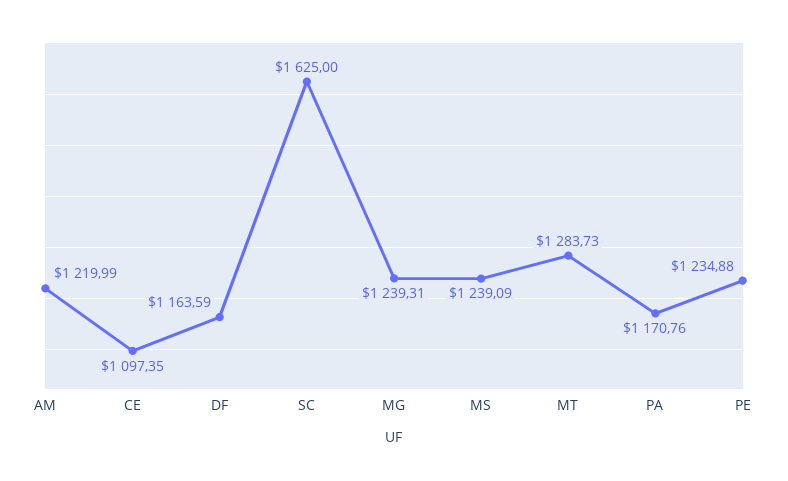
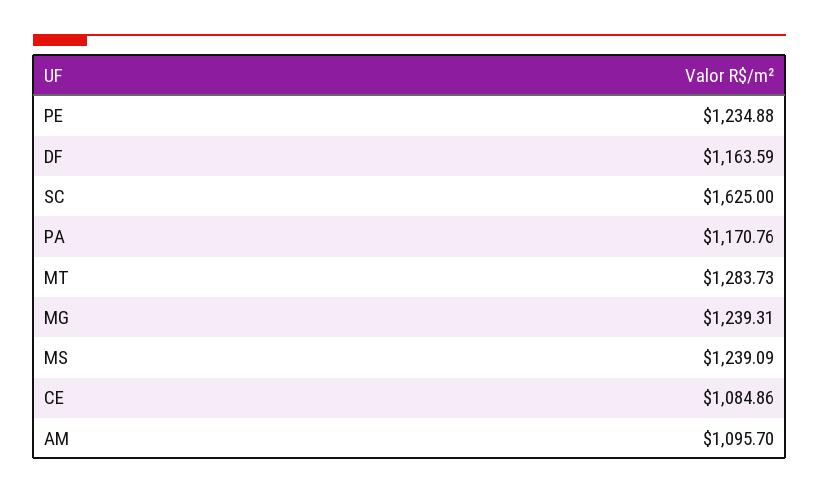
  {
-   "AM": 1219.99,
+   "AM": 1095.7,
-   "CE": 1097.35,
+   "CE": 1084.86,
    "DF": 1163.59,
    "SC": 1625,
    "MG": 1239.31,
    "MS": 1239.09,
    "MT": 1283.73,
    "PA": 1170.76,
    "PE": 1234.88
  }

